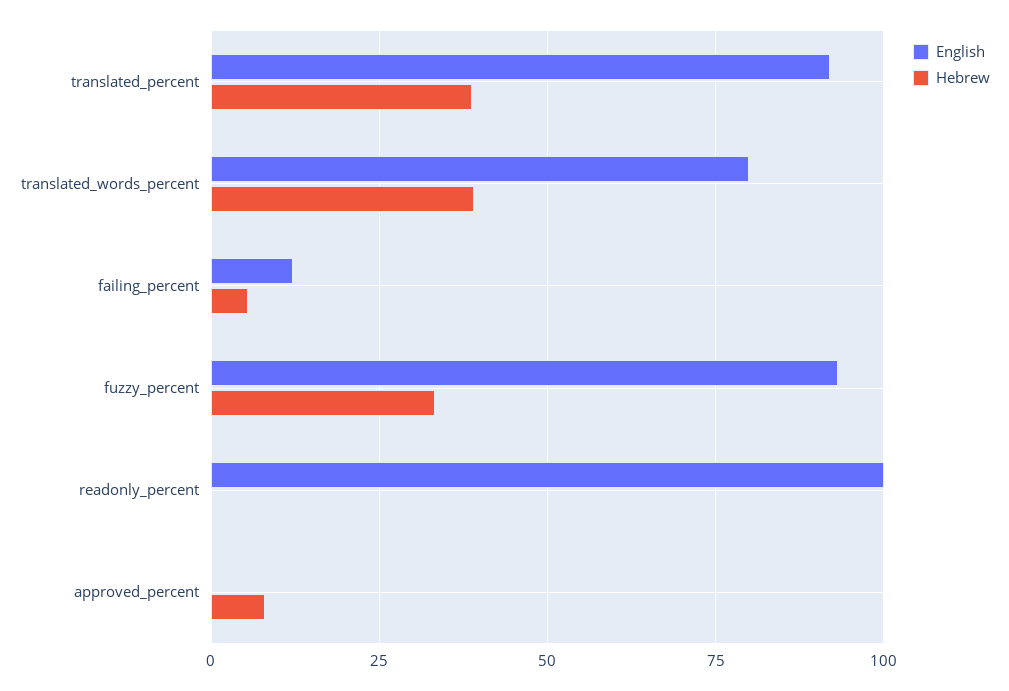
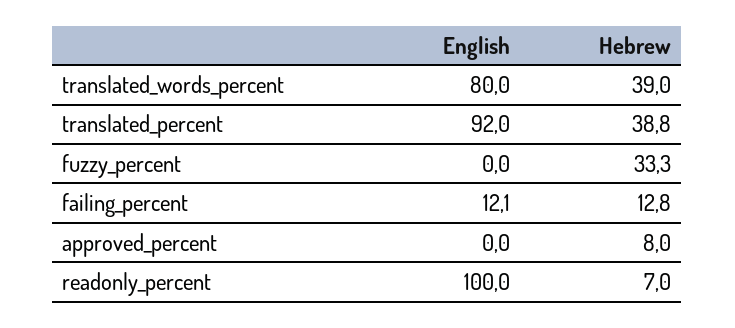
  {
    "English": {
      "translated_percent": 92,
      "translated_words_percent": 80,
      "failing_percent": 12.1,
-     "fuzzy_percent": 92.5,
+     "fuzzy_percent": 0,
      "readonly_percent": 100,
      "approved_percent": 0
    },
    "Hebrew": {
      "translated_percent": 38.8,
      "translated_words_percent": 39,
-     "failing_percent": 5,
+     "failing_percent": 12.8,
      "fuzzy_percent": 33.3,
-     "readonly_percent": 0,
+     "readonly_percent": 7,
      "approved_percent": 8
    }
  }

